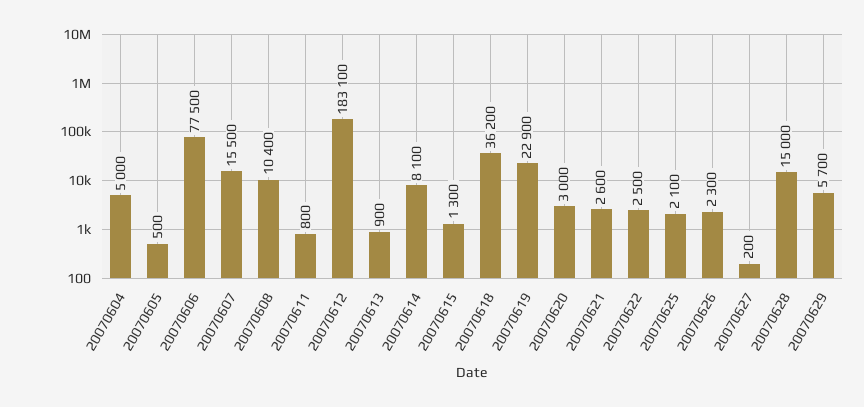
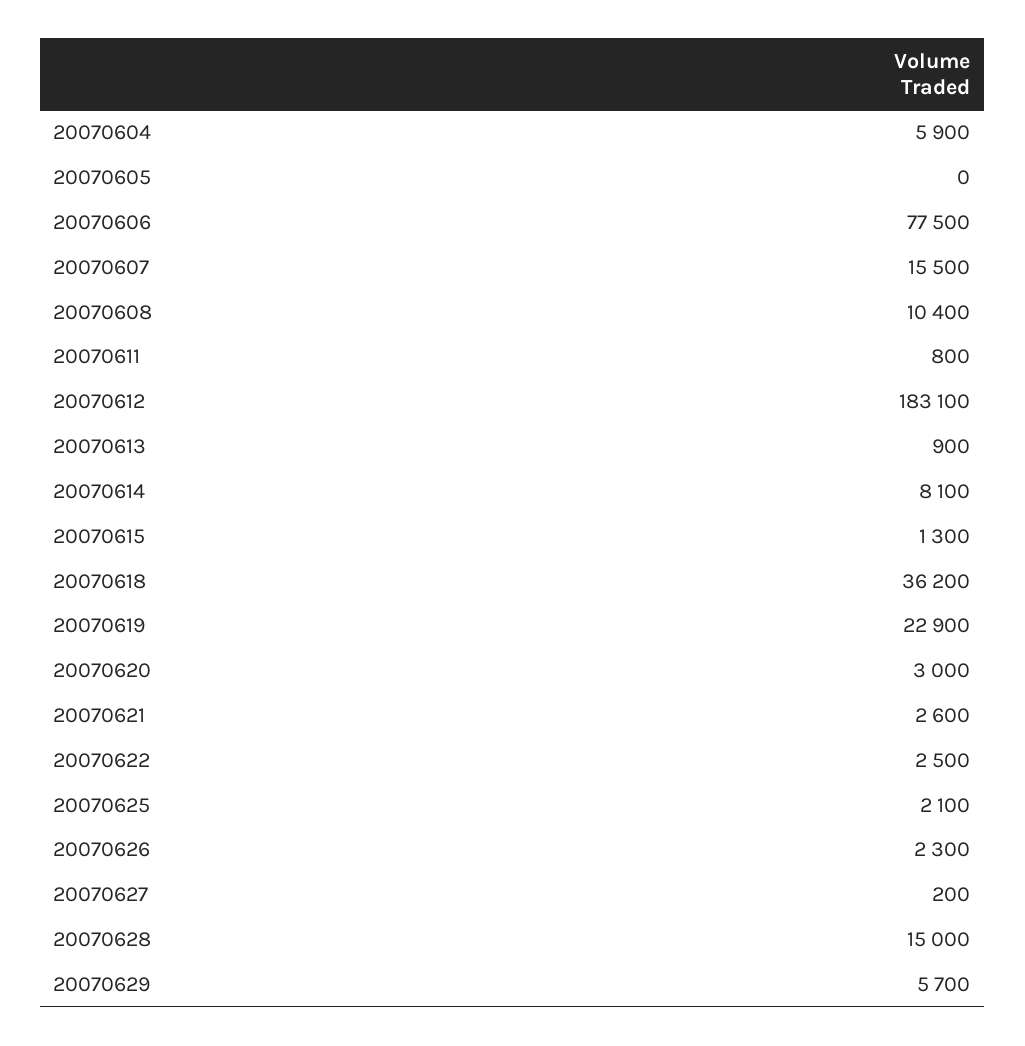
  {
-   "20070604": 5000,
+   "20070604": 5900,
-   "20070605": 500,
+   "20070605": 0,
    "20070606": 77500,
    "20070607": 15500,
    "20070608": 10400,
    "20070611": 800,
    "20070612": 183100,
    "20070613": 900,
    "20070614": 8100,
    "20070615": 1300,
    "20070618": 36200,
    "20070619": 22900,
    "20070620": 3000,
    "20070621": 2600,
    "20070622": 2500,
    "20070625": 2100,
    "20070626": 2300,
    "20070627": 200,
    "20070628": 15000,
    "20070629": 5700
  }

